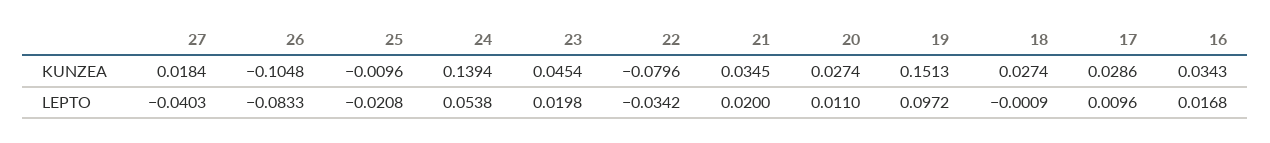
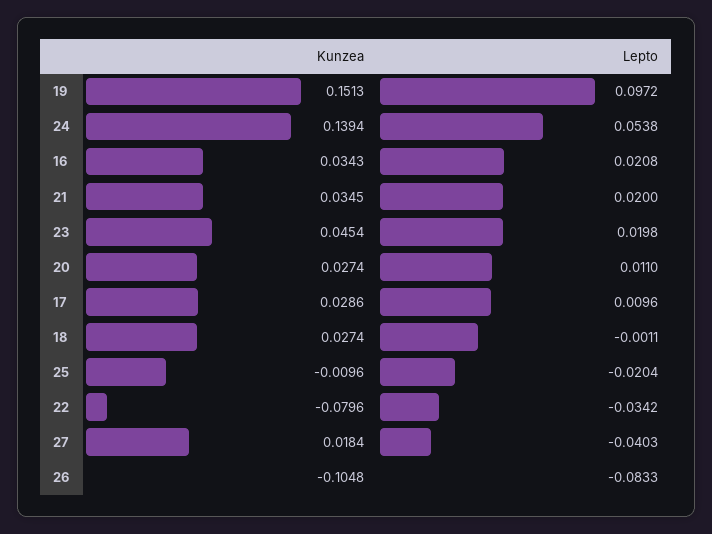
  {
    "27": {
      "KUNZEA": 0.0184,
      "LEPTO": -0.0403
    },
    "26": {
      "KUNZEA": -0.1048,
      "LEPTO": -0.0833
    },
    "25": {
      "KUNZEA": -0.0096,
-     "LEPTO": -0.0208
+     "LEPTO": -0.0204
    },
    "24": {
      "KUNZEA": 0.1394,
      "LEPTO": 0.0538
    },
    "23": {
      "KUNZEA": 0.0454,
      "LEPTO": 0.0198
    },
    "22": {
      "KUNZEA": -0.0796,
      "LEPTO": -0.0342
    },
    "21": {
      "KUNZEA": 0.0345,
      "LEPTO": 0.02
    },
    "20": {
      "KUNZEA": 0.0274,
      "LEPTO": 0.011
    },
    "19": {
      "KUNZEA": 0.1513,
      "LEPTO": 0.0972
    },
    "18": {
      "KUNZEA": 0.0274,
-     "LEPTO": -0.0009
+     "LEPTO": -0.0011
    },
    "17": {
      "KUNZEA": 0.0286,
      "LEPTO": 0.0096
    },
    "16": {
      "KUNZEA": 0.0343,
-     "LEPTO": 0.0168
+     "LEPTO": 0.0208
    }
  }

